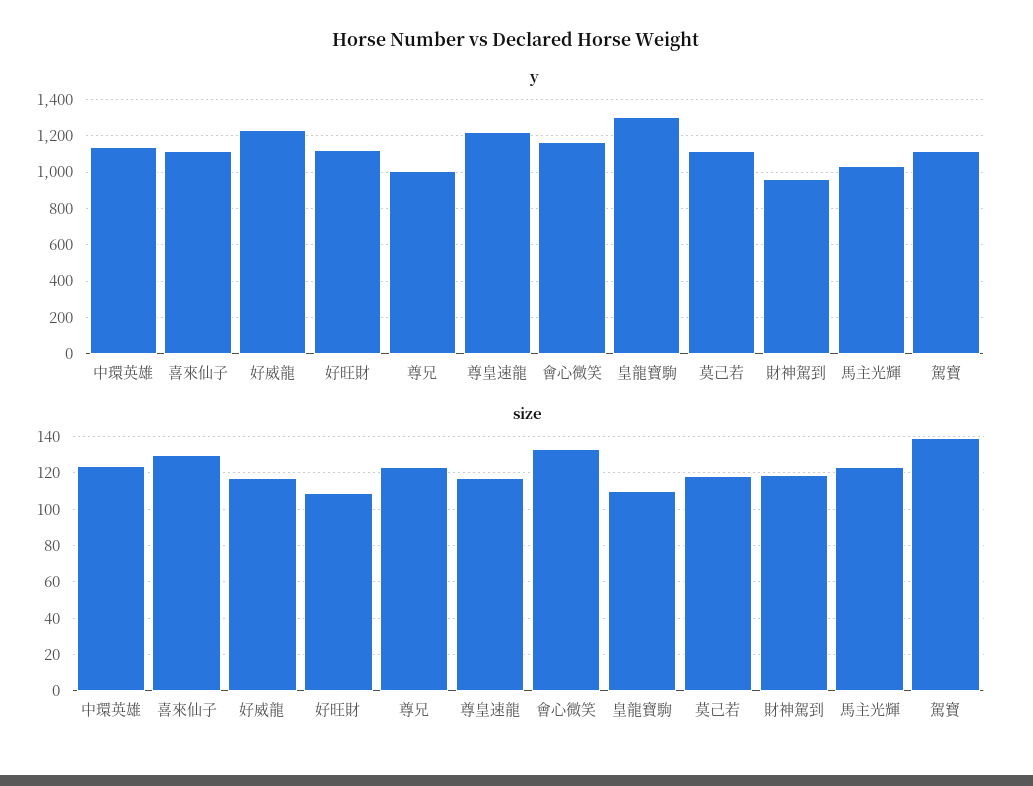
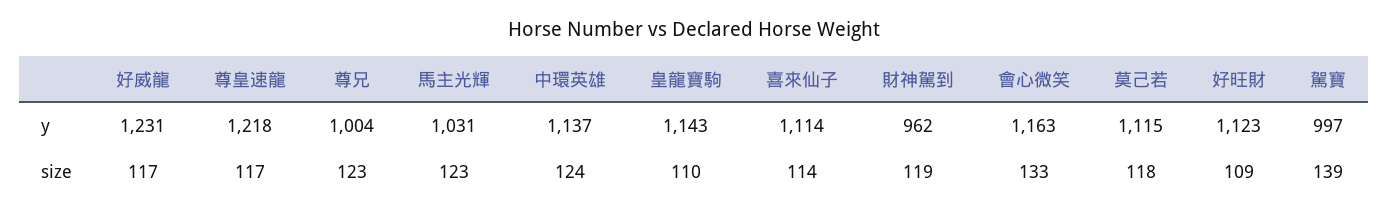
  {
    "y": {
      "中環英雄": 1137,
      "喜來仙子": 1114,
      "好威龍": 1231,
      "好旺財": 1123,
      "尊兄": 1004,
      "尊皇速龍": 1218,
      "會心微笑": 1163,
-     "皇龍寶駒": 1300,
+     "皇龍寶駒": 1143,
      "莫己若": 1115,
      "財神駕到": 962,
      "馬主光輝": 1031,
-     "駕寶": 1100
+     "駕寶": 997
    },
    "size": {
      "中環英雄": 124,
-     "喜來仙子": 130,
+     "喜來仙子": 114,
      "好威龍": 117,
      "好旺財": 109,
      "尊兄": 123,
      "尊皇速龍": 117,
      "會心微笑": 133,
      "皇龍寶駒": 110,
      "莫己若": 118,
      "財神駕到": 119,
      "馬主光輝": 123,
      "駕寶": 139
    }
  }

